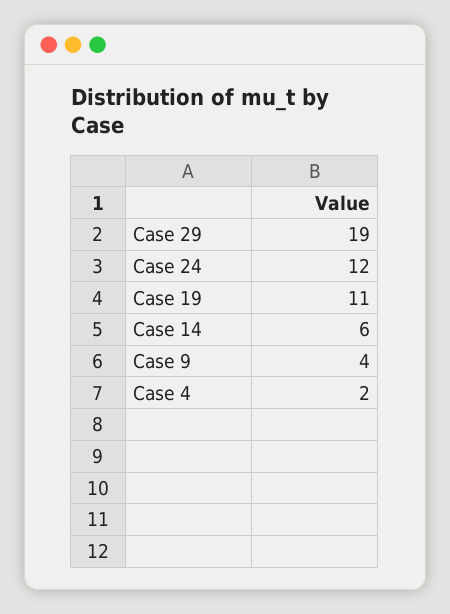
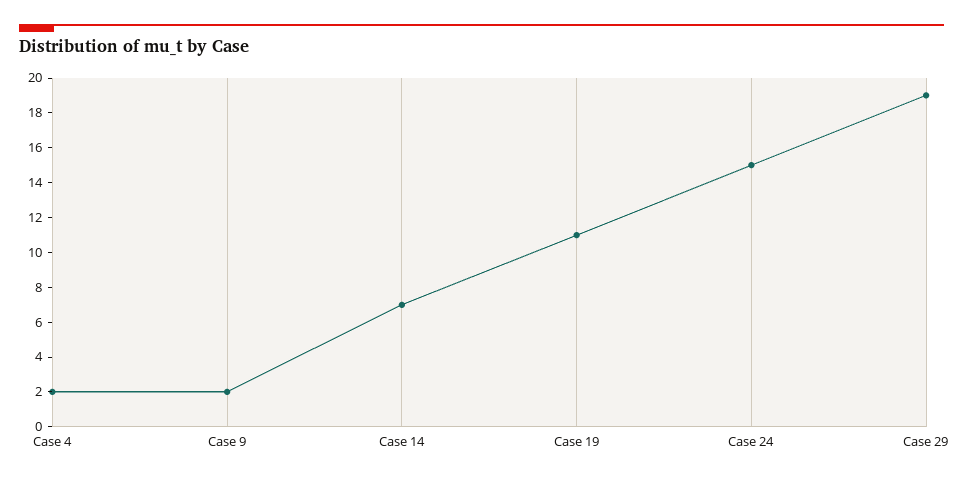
  {
    "Case 29": 19,
-   "Case 24": 12,
+   "Case 24": 15,
    "Case 19": 11,
-   "Case 14": 6,
+   "Case 14": 7,
-   "Case 9": 4,
+   "Case 9": 2,
    "Case 4": 2
  }

